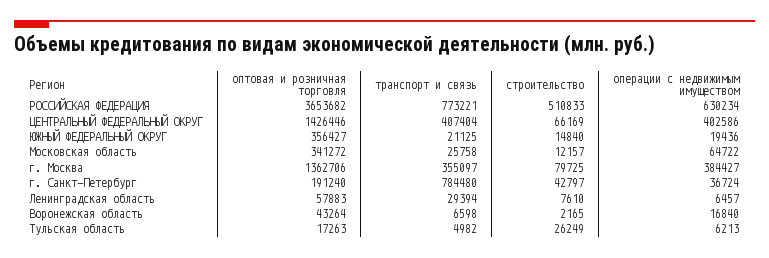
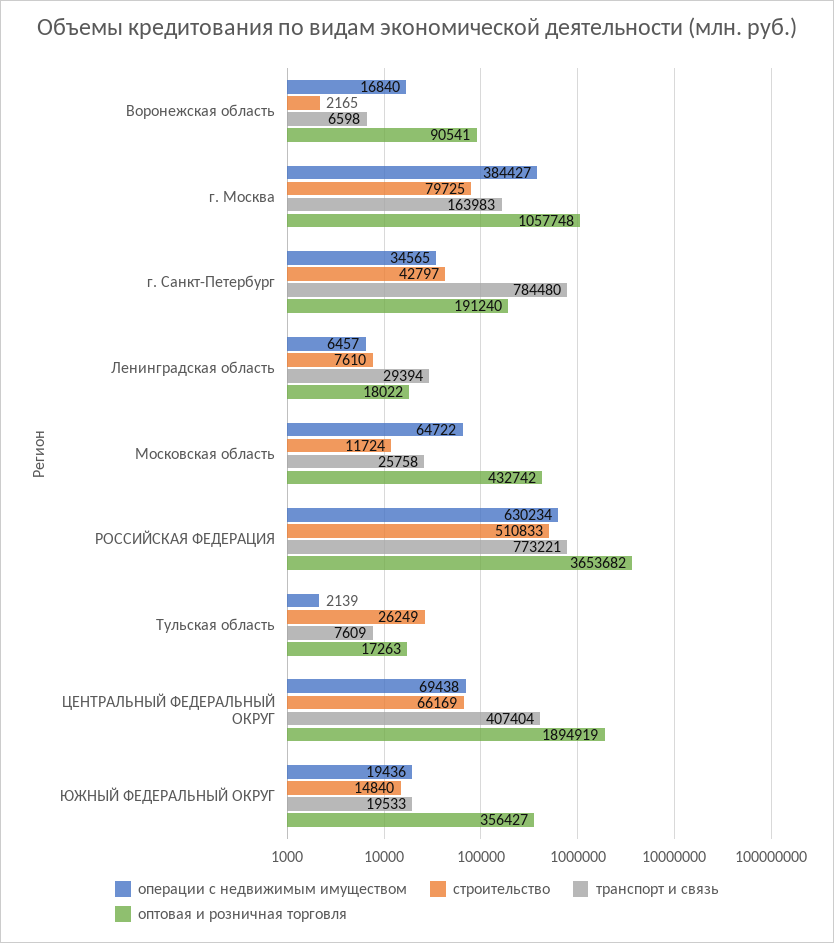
  {
    "оптовая и розничная торговля": {
      "РОССИЙСКАЯ ФЕДЕРАЦИЯ": 3653682,
-     "ЦЕНТРАЛЬНЫЙ ФЕДЕРАЛЬНЫЙ ОКРУГ": 1426446,
+     "ЦЕНТРАЛЬНЫЙ ФЕДЕРАЛЬНЫЙ ОКРУГ": 1894919,
      "ЮЖНЫЙ ФЕДЕРАЛЬНЫЙ ОКРУГ": 356427,
-     "Московская область": 341272,
+     "Московская область": 432742,
-     "г. Москва": 1362706,
+     "г. Москва": 1057748,
      "г. Санкт-Петербург": 191240,
-     "Ленинградская область": 57883,
+     "Ленинградская область": 18022,
-     "Воронежская область": 43264,
+     "Воронежская область": 90541,
      "Тульская область": 17263
    },
    "транспорт и связь": {
      "РОССИЙСКАЯ ФЕДЕРАЦИЯ": 773221,
      "ЦЕНТРАЛЬНЫЙ ФЕДЕРАЛЬНЫЙ ОКРУГ": 407404,
-     "ЮЖНЫЙ ФЕДЕРАЛЬНЫЙ ОКРУГ": 21125,
+     "ЮЖНЫЙ ФЕДЕРАЛЬНЫЙ ОКРУГ": 19533,
      "Московская область": 25758,
-     "г. Москва": 355097,
+     "г. Москва": 163983,
      "г. Санкт-Петербург": 784480,
      "Ленинградская область": 29394,
      "Воронежская область": 6598,
-     "Тульская область": 4982
+     "Тульская область": 7609
    },
    "строительство": {
      "РОССИЙСКАЯ ФЕДЕРАЦИЯ": 510833,
      "ЦЕНТРАЛЬНЫЙ ФЕДЕРАЛЬНЫЙ ОКРУГ": 66169,
      "ЮЖНЫЙ ФЕДЕРАЛЬНЫЙ ОКРУГ": 14840,
-     "Московская область": 12157,
+     "Московская область": 11724,
      "г. Москва": 79725,
      "г. Санкт-Петербург": 42797,
      "Ленинградская область": 7610,
      "Воронежская область": 2165,
      "Тульская область": 26249
    },
    "операции с недвижимым имуществом": {
      "РОССИЙСКАЯ ФЕДЕРАЦИЯ": 630234,
-     "ЦЕНТРАЛЬНЫЙ ФЕДЕРАЛЬНЫЙ ОКРУГ": 402586,
+     "ЦЕНТРАЛЬНЫЙ ФЕДЕРАЛЬНЫЙ ОКРУГ": 69438,
      "ЮЖНЫЙ ФЕДЕРАЛЬНЫЙ ОКРУГ": 19436,
      "Московская область": 64722,
      "г. Москва": 384427,
-     "г. Санкт-Петербург": 36724,
+     "г. Санкт-Петербург": 34565,
      "Ленинградская область": 6457,
      "Воронежская область": 16840,
-     "Тульская область": 6213
+     "Тульская область": 2139
    }
  }

